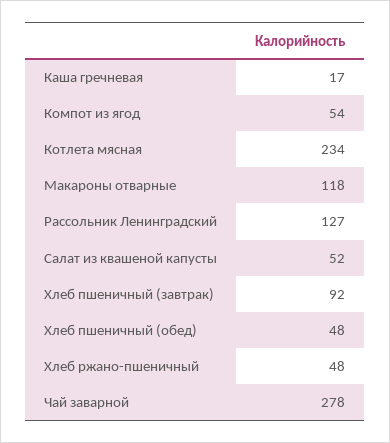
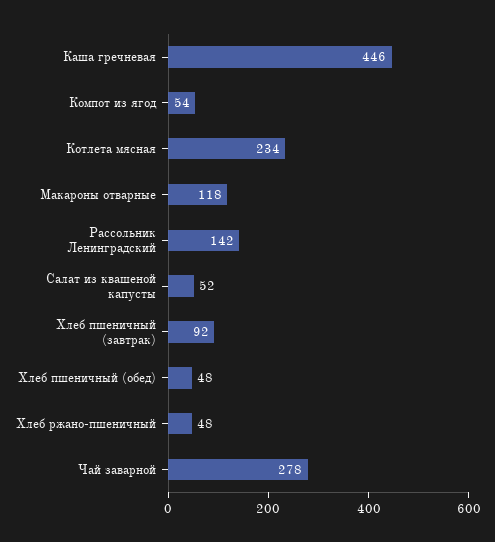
  {
-   "Каша гречневая": 17,
+   "Каша гречневая": 446,
    "Компот из ягод": 54,
    "Котлета мясная": 234,
    "Макароны отварные": 118,
-   "Рассольник Ленинградский": 127,
+   "Рассольник Ленинградский": 142,
    "Салат из квашеной капусты": 52,
    "Хлеб пшеничный (завтрак)": 92,
    "Хлеб пшеничный (обед)": 48,
    "Хлеб ржано-пшеничный": 48,
    "Чай заварной": 278
  }

